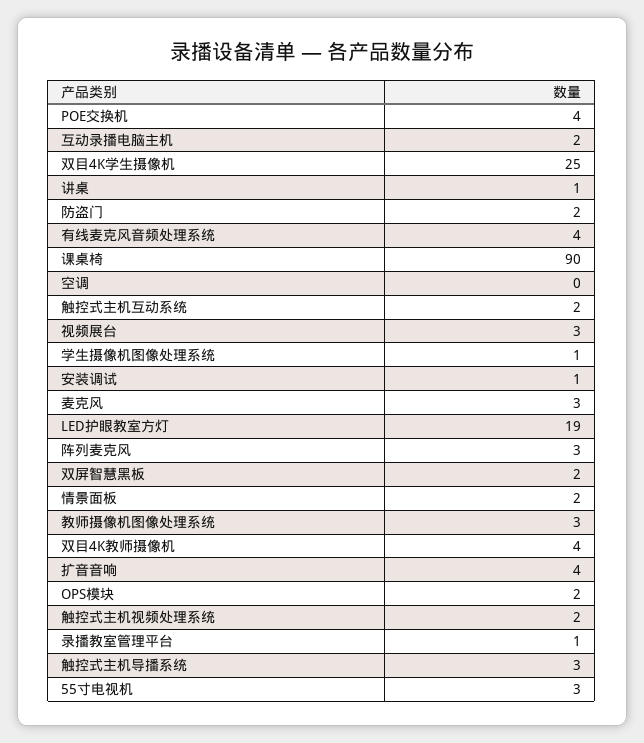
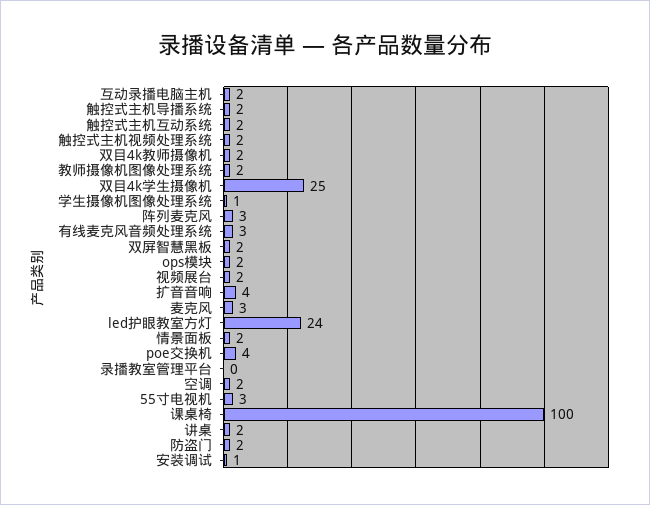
  {
    "POE交换机": 4,
    "互动录播电脑主机": 2,
    "双目4K学生摄像机": 25,
-   "讲桌": 1,
+   "讲桌": 2,
    "防盗门": 2,
-   "有线麦克风音频处理系统": 4,
+   "有线麦克风音频处理系统": 3,
-   "课桌椅": 90,
+   "课桌椅": 100,
-   "空调": 0,
+   "空调": 2,
    "触控式主机互动系统": 2,
-   "视频展台": 3,
+   "视频展台": 2,
    "学生摄像机图像处理系统": 1,
    "安装调试": 1,
    "麦克风": 3,
-   "LED护眼教室方灯": 19,
+   "LED护眼教室方灯": 24,
    "阵列麦克风": 3,
    "双屏智慧黑板": 2,
    "情景面板": 2,
-   "教师摄像机图像处理系统": 3,
+   "教师摄像机图像处理系统": 2,
-   "双目4K教师摄像机": 4,
+   "双目4K教师摄像机": 2,
    "扩音音响": 4,
    "OPS模块": 2,
    "触控式主机视频处理系统": 2,
-   "录播教室管理平台": 1,
+   "录播教室管理平台": 0,
-   "触控式主机导播系统": 3,
+   "触控式主机导播系统": 2,
    "55寸电视机": 3
  }

